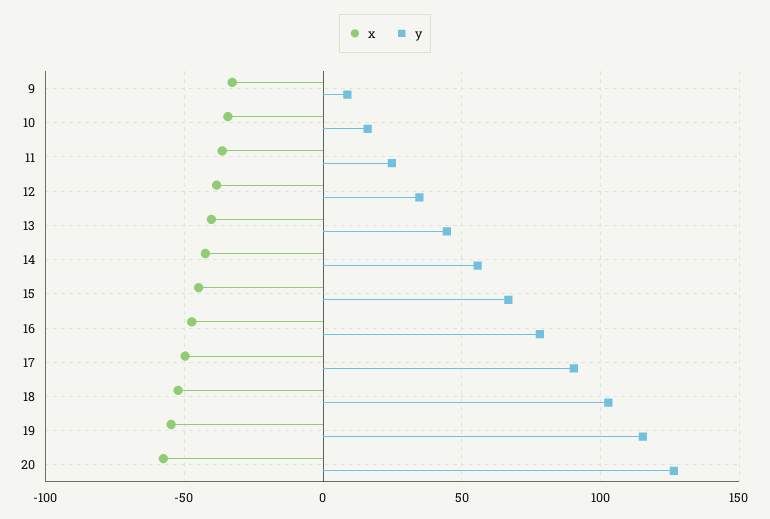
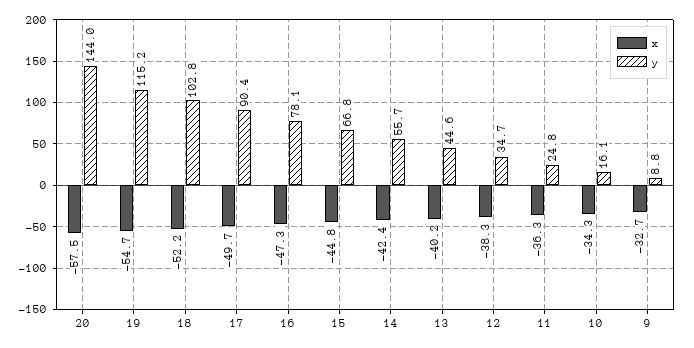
  {
    "x": {
      "9": -32.7,
      "10": -34.3,
      "11": -36.3,
      "12": -38.3,
      "13": -40.2,
      "14": -42.4,
      "15": -44.8,
      "16": -47.3,
      "17": -49.7,
      "18": -52.2,
      "19": -54.7,
      "20": -57.5
    },
    "y": {
      "9": 8.8,
      "10": 16.1,
      "11": 24.8,
      "12": 34.7,
      "13": 44.6,
      "14": 55.7,
      "15": 66.8,
      "16": 78.1,
      "17": 90.4,
      "18": 102.8,
      "19": 115.2,
-     "20": 125
+     "20": 144
    }
  }

